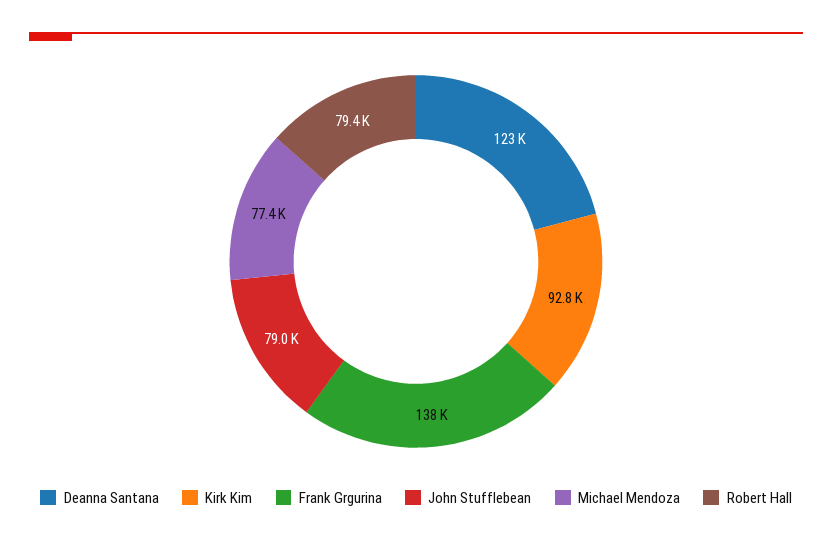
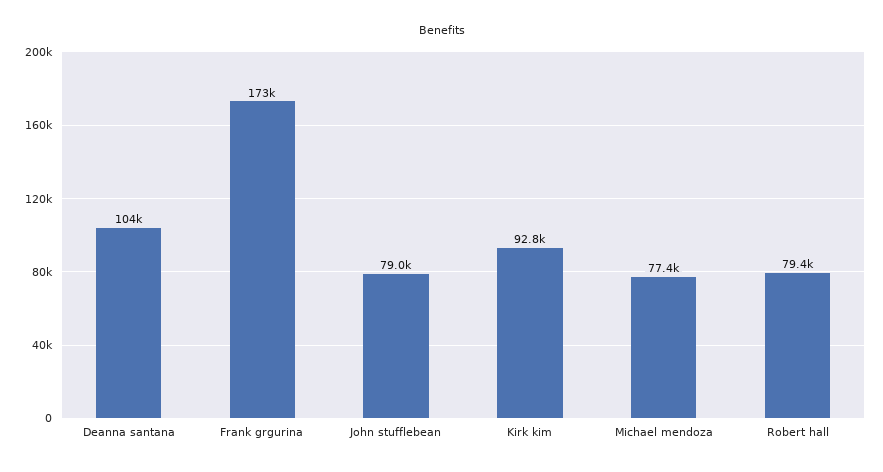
  {
-   "Deanna Santana": 123000,
+   "Deanna Santana": 104000,
    "Kirk Kim": 92800,
-   "Frank Grgurina": 138000,
+   "Frank Grgurina": 173000,
    "John Stufflebean": 79000,
    "Michael Mendoza": 77400,
    "Robert Hall": 79400
  }

